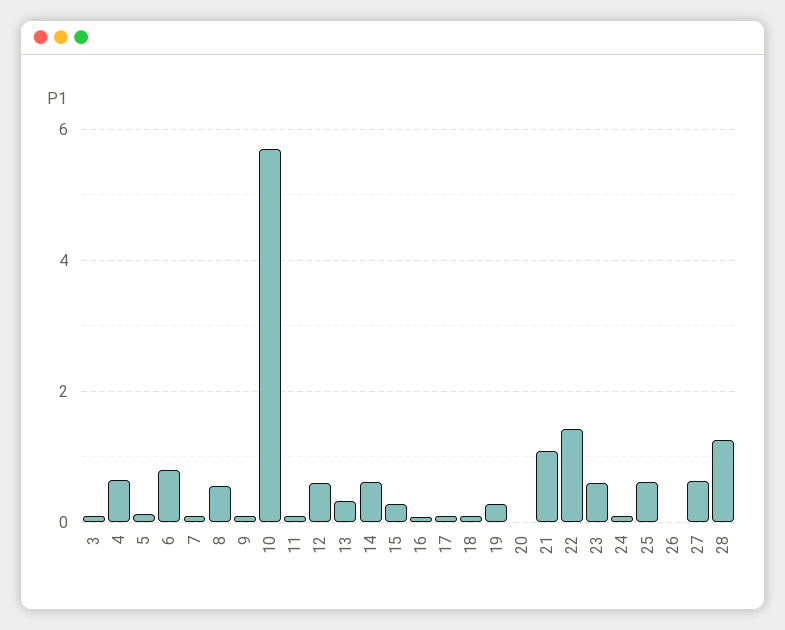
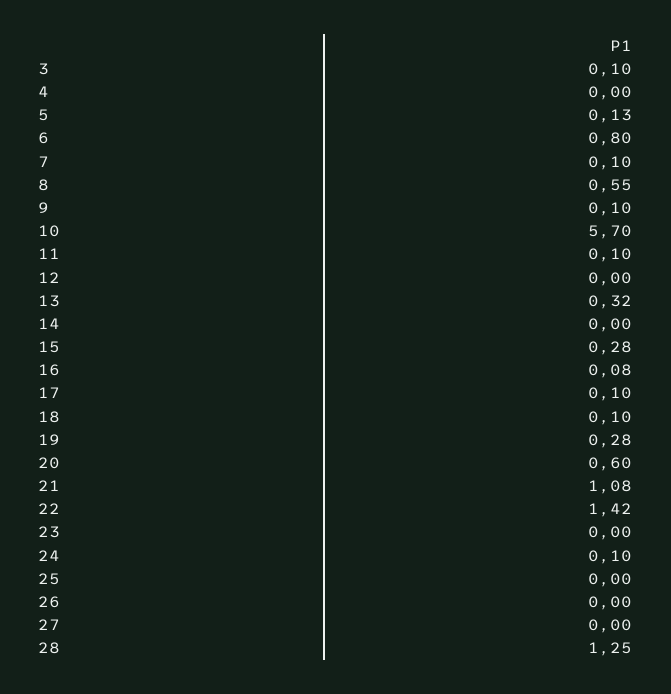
  {
    "3": 0.1,
-   "4": 0.6,
+   "4": 0,
    "5": 0.13,
    "6": 0.8,
    "7": 0.1,
    "8": 0.55,
    "9": 0.1,
    "10": 5.7,
    "11": 0.1,
-   "12": 0.6,
+   "12": 0,
    "13": 0.32,
-   "14": 0.6,
+   "14": 0,
    "15": 0.28,
    "16": 0.08,
    "17": 0.1,
    "18": 0.1,
    "19": 0.28,
-   "20": 0,
+   "20": 0.6,
    "21": 1.08,
    "22": 1.42,
-   "23": 0.6,
+   "23": 0,
    "24": 0.1,
-   "25": 0.6,
+   "25": 0,
    "26": 0,
-   "27": 0.6,
+   "27": 0,
    "28": 1.25
  }

